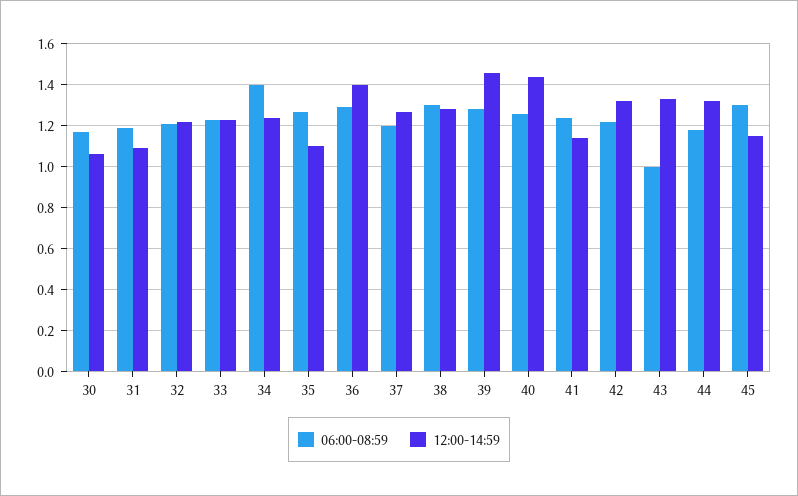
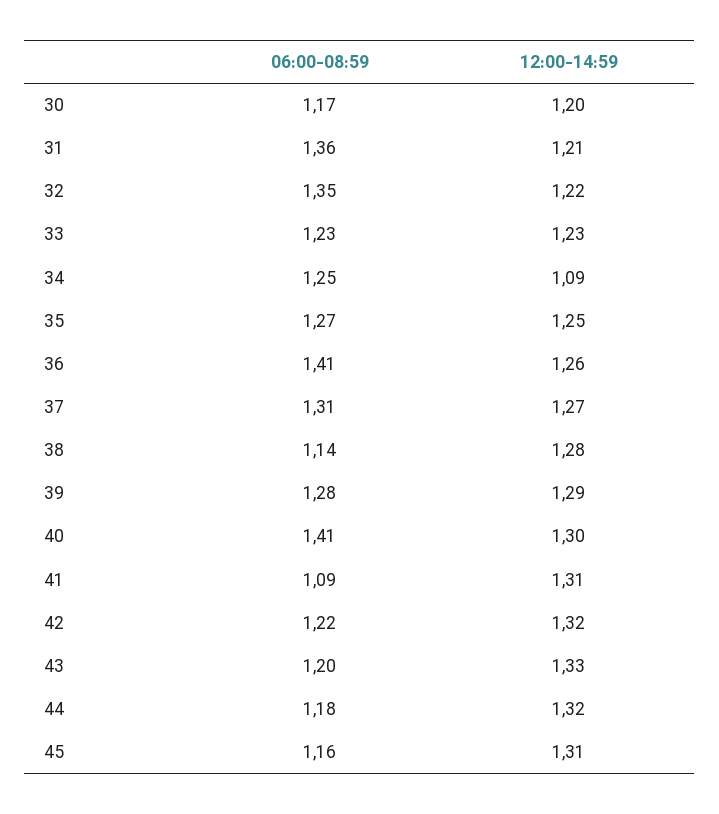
  {
    "06:00-08:59": {
      "30": 1.17,
-     "31": 1.2,
+     "31": 1.36,
-     "32": 1.2,
+     "32": 1.35,
      "33": 1.23,
-     "34": 1.4,
+     "34": 1.25,
      "35": 1.27,
-     "36": 1.3,
+     "36": 1.41,
-     "37": 1.2,
+     "37": 1.31,
-     "38": 1.3,
+     "38": 1.14,
      "39": 1.28,
-     "40": 1.25,
+     "40": 1.41,
-     "41": 1.25,
+     "41": 1.09,
      "42": 1.22,
-     "43": 1,
+     "43": 1.2,
      "44": 1.18,
-     "45": 1.3
+     "45": 1.16
    },
    "12:00-14:59": {
-     "30": 1.05,
+     "30": 1.2,
-     "31": 1.1,
+     "31": 1.21,
      "32": 1.22,
      "33": 1.23,
-     "34": 1.25,
+     "34": 1.09,
-     "35": 1.1,
+     "35": 1.25,
-     "36": 1.4,
+     "36": 1.26,
      "37": 1.27,
      "38": 1.28,
-     "39": 1.45,
+     "39": 1.29,
-     "40": 1.45,
+     "40": 1.3,
-     "41": 1.15,
+     "41": 1.31,
      "42": 1.32,
      "43": 1.33,
      "44": 1.32,
-     "45": 1.15
+     "45": 1.31
    }
  }

